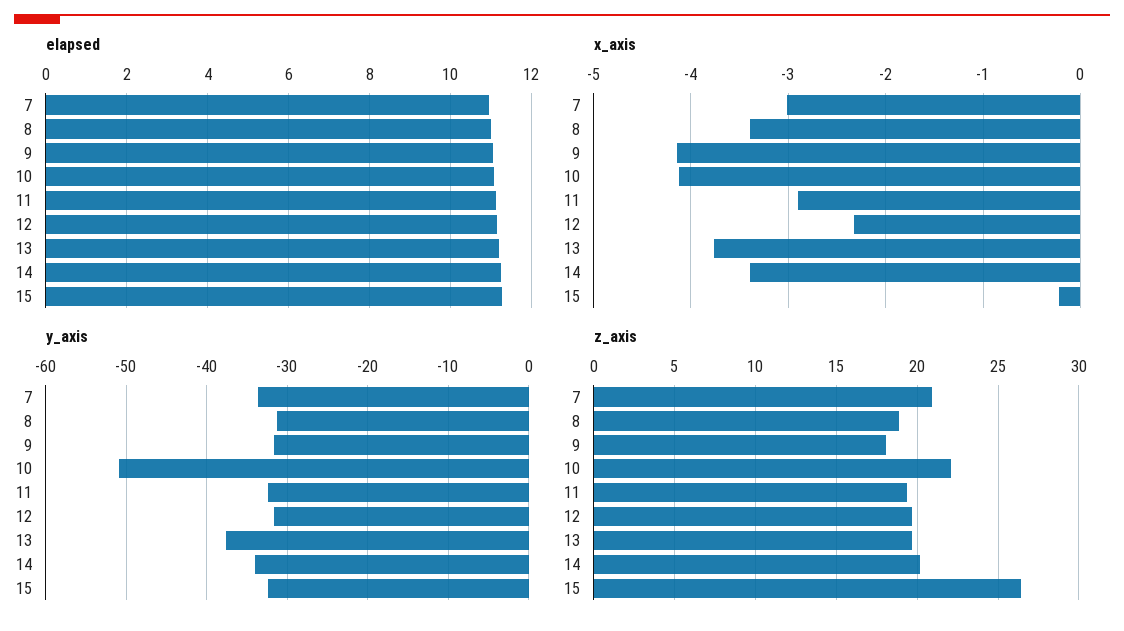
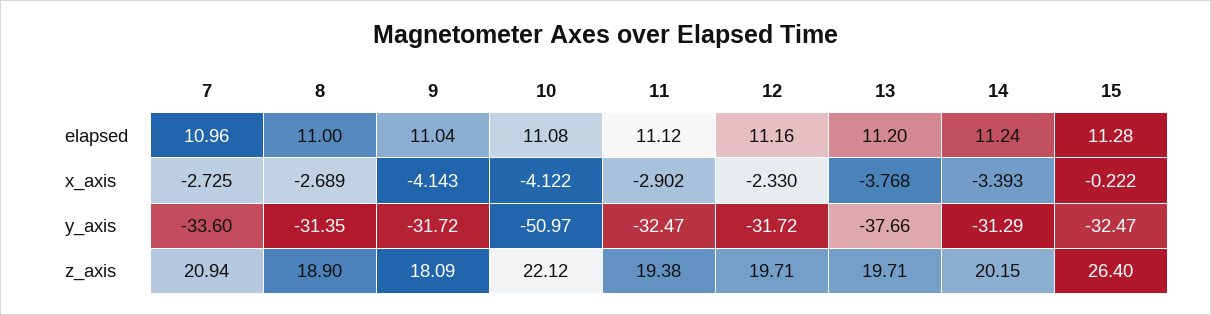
  {
    "elapsed": {
      "7": 10.96,
      "8": 11,
      "9": 11.04,
      "10": 11.08,
      "11": 11.12,
      "12": 11.16,
      "13": 11.2,
      "14": 11.24,
      "15": 11.28
    },
    "x_axis": {
-     "7": -3,
+     "7": -2.725,
-     "8": -3.4,
+     "8": -2.689,
      "9": -4.143,
      "10": -4.122,
      "11": -2.902,
      "12": -2.33,
      "13": -3.768,
      "14": -3.393,
      "15": -0.222
    },
    "y_axis": {
      "7": -33.6,
      "8": -31.35,
      "9": -31.72,
      "10": -50.97,
      "11": -32.47,
      "12": -31.72,
      "13": -37.66,
-     "14": -34,
+     "14": -31.29,
      "15": -32.47
    },
    "z_axis": {
      "7": 20.94,
      "8": 18.9,
      "9": 18.09,
      "10": 22.12,
      "11": 19.38,
      "12": 19.71,
      "13": 19.71,
      "14": 20.15,
      "15": 26.4
    }
  }

